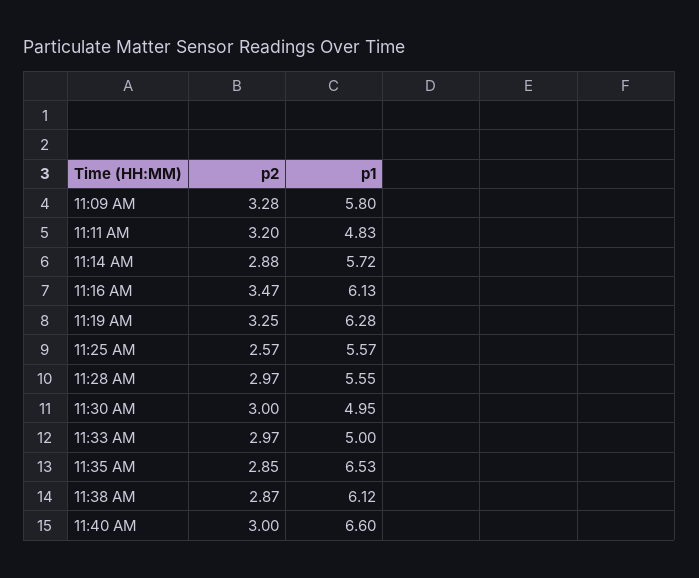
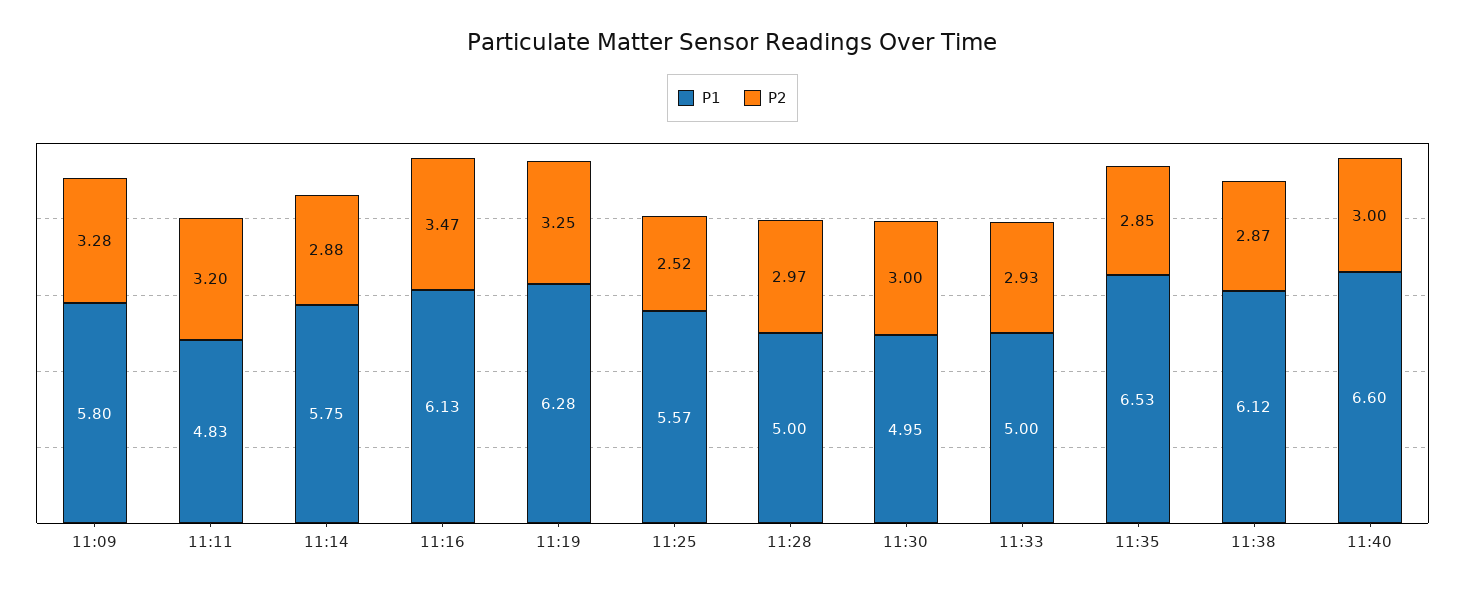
  {
    "p2": {
      "11:09 AM": 3.28,
      "11:11 AM": 3.2,
      "11:14 AM": 2.88,
      "11:16 AM": 3.47,
      "11:19 AM": 3.25,
-     "11:25 AM": 2.57,
+     "11:25 AM": 2.52,
      "11:28 AM": 2.97,
      "11:30 AM": 3,
-     "11:33 AM": 2.97,
+     "11:33 AM": 2.93,
      "11:35 AM": 2.85,
      "11:38 AM": 2.87,
      "11:40 AM": 3
    },
    "p1": {
      "11:09 AM": 5.8,
      "11:11 AM": 4.83,
-     "11:14 AM": 5.72,
+     "11:14 AM": 5.75,
      "11:16 AM": 6.13,
      "11:19 AM": 6.28,
      "11:25 AM": 5.57,
-     "11:28 AM": 5.55,
+     "11:28 AM": 5,
      "11:30 AM": 4.95,
      "11:33 AM": 5,
      "11:35 AM": 6.53,
      "11:38 AM": 6.12,
      "11:40 AM": 6.6
    }
  }

